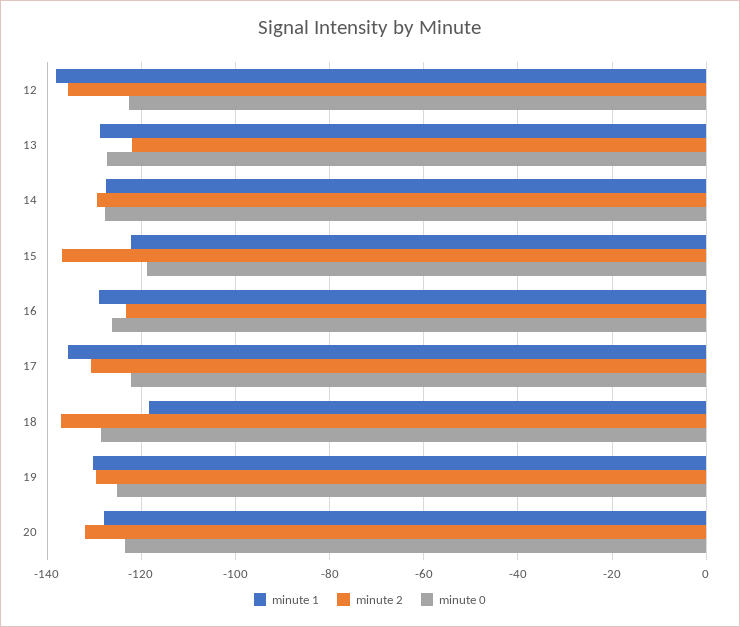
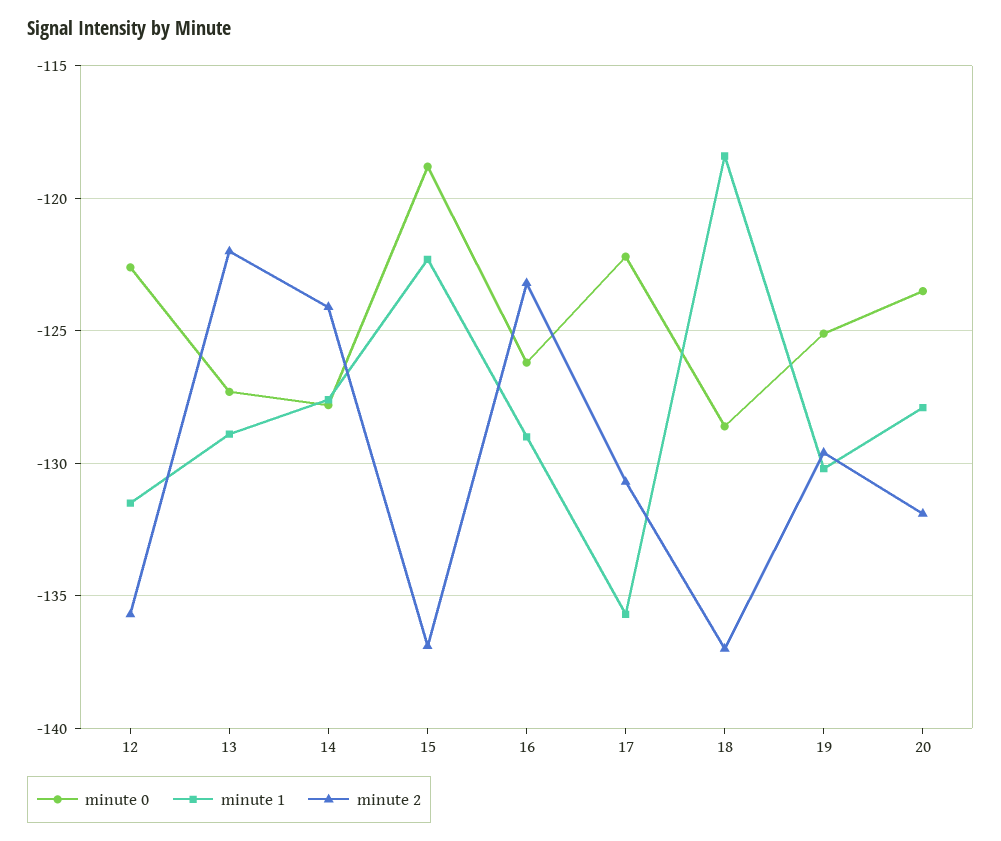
  {
    "minute 1": {
-     "12": -138,
+     "12": -131.5,
      "13": -129,
      "14": -127.5,
      "15": -122.5,
      "16": -129,
      "17": -135.5,
      "18": -118.5,
      "19": -130,
      "20": -128
    },
    "minute 2": {
      "12": -135.5,
      "13": -122,
-     "14": -130,
+     "14": -124,
      "15": -137,
      "16": -123,
      "17": -130.5,
      "18": -137,
      "19": -129.5,
      "20": -132
    },
    "minute 0": {
      "12": -122.5,
      "13": -127.5,
      "14": -128,
      "15": -119,
      "16": -126,
      "17": -122,
      "18": -128.5,
      "19": -125,
      "20": -123.5
    }
  }

